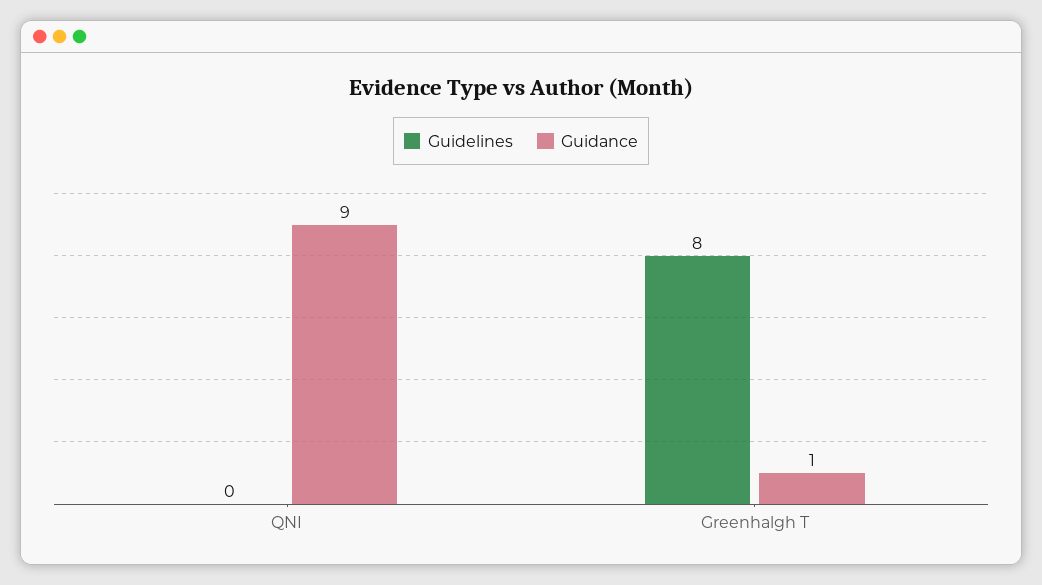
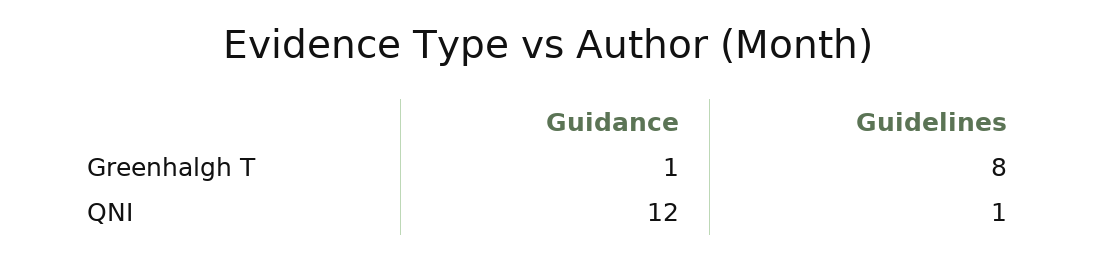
  {
    "Guidelines": {
-     "QNI": 0,
+     "QNI": 1,
      "Greenhalgh T": 8
    },
    "Guidance": {
-     "QNI": 9,
+     "QNI": 12,
      "Greenhalgh T": 1
    }
  }

